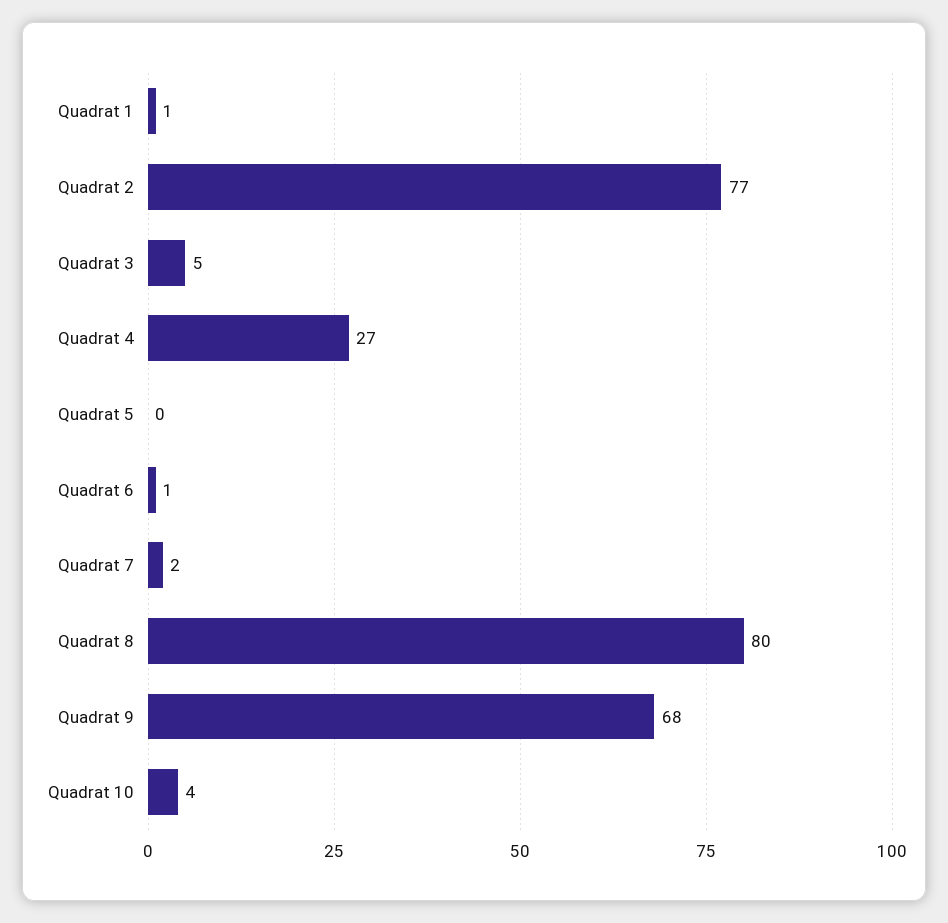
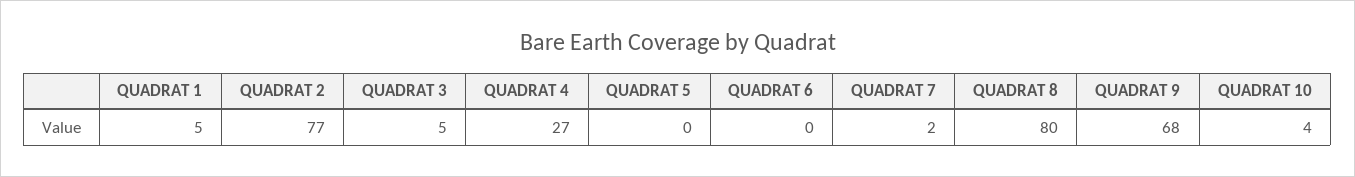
  {
-   "Quadrat 1": 1,
+   "Quadrat 1": 5,
    "Quadrat 2": 77,
    "Quadrat 3": 5,
    "Quadrat 4": 27,
    "Quadrat 5": 0,
-   "Quadrat 6": 1,
+   "Quadrat 6": 0,
    "Quadrat 7": 2,
    "Quadrat 8": 80,
    "Quadrat 9": 68,
    "Quadrat 10": 4
  }

